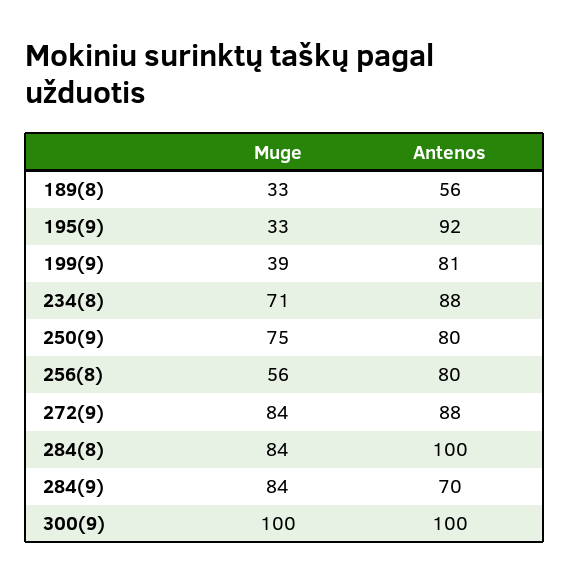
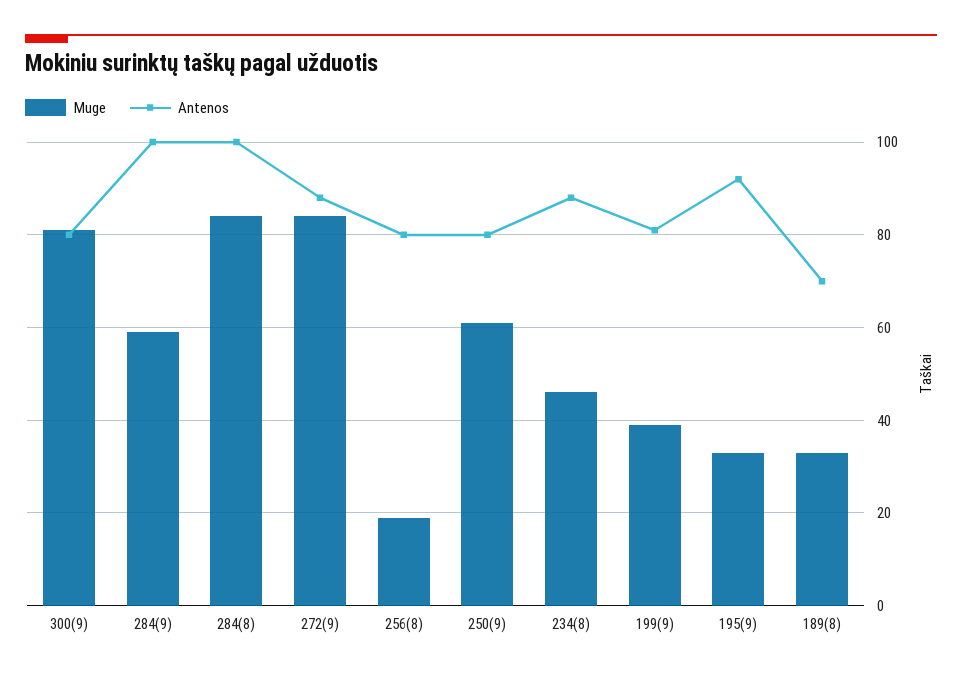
  {
    "Muge": {
      "189(8)": 33,
      "195(9)": 33,
      "199(9)": 39,
-     "234(8)": 71,
+     "234(8)": 45,
-     "250(9)": 75,
+     "250(9)": 60,
-     "256(8)": 56,
+     "256(8)": 20,
      "272(9)": 84,
      "284(8)": 84,
-     "284(9)": 84,
+     "284(9)": 60,
-     "300(9)": 100
+     "300(9)": 80
    },
    "Antenos": {
-     "189(8)": 56,
+     "189(8)": 70,
      "195(9)": 92,
      "199(9)": 81,
      "234(8)": 88,
      "250(9)": 80,
      "256(8)": 80,
      "272(9)": 88,
      "284(8)": 100,
-     "284(9)": 70,
+     "284(9)": 100,
-     "300(9)": 100
+     "300(9)": 80
    }
  }

